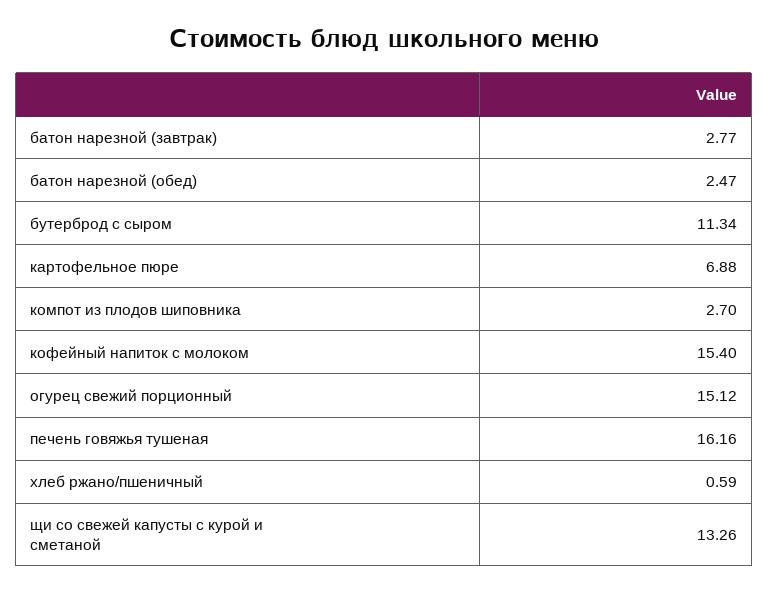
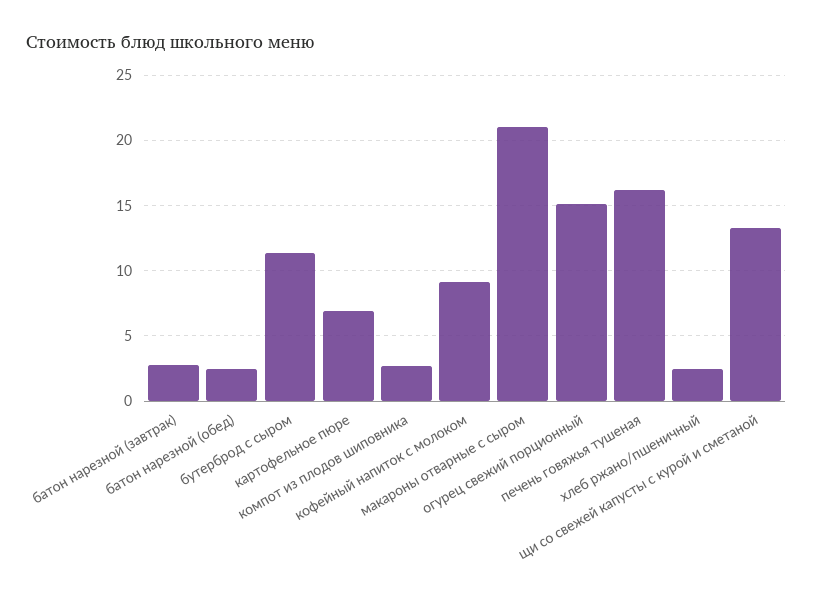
  {
    "батон нарезной (завтрак)": 2.77,
    "батон нарезной (обед)": 2.47,
    "бутерброд с сыром": 11.34,
    "картофельное пюре": 6.88,
    "компот из плодов шиповника": 2.7,
-   "кофейный напиток с молоком": 15.4,
+   "кофейный напиток с молоком": 9,
    "огурец свежий порционный": 15.12,
    "печень говяжья тушеная": 16.16,
-   "хлеб ржано/пшеничный": 0.59,
+   "хлеб ржано/пшеничный": 2.5,
-   "щи со свежей капусты с курой и сметаной": 13.26
+   "щи со свежей капусты с курой и сметаной": 13.26,
+   "макароны отварные с сыром": 21
  }

